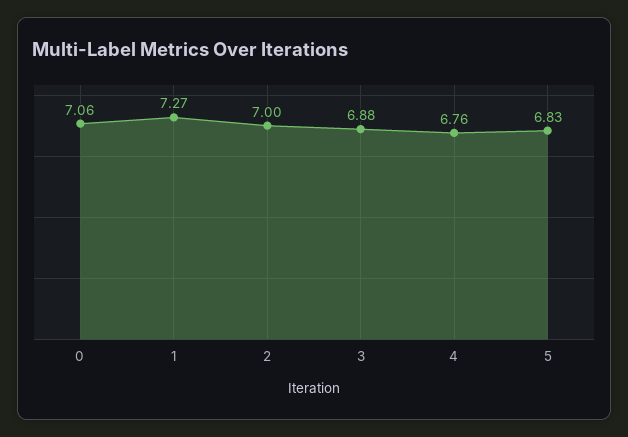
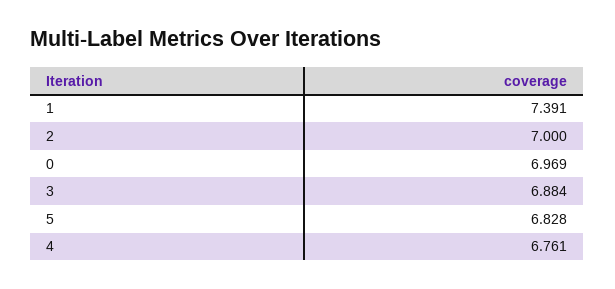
  {
-   "0": 7.06,
+   "0": 6.969,
-   "1": 7.27,
+   "1": 7.391,
    "2": 7,
    "3": 6.884,
    "4": 6.761,
    "5": 6.828
  }

